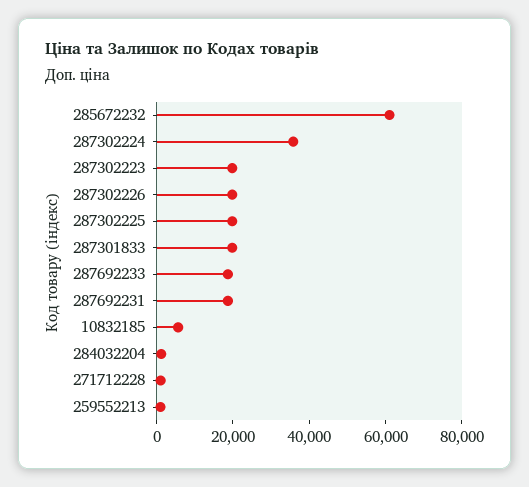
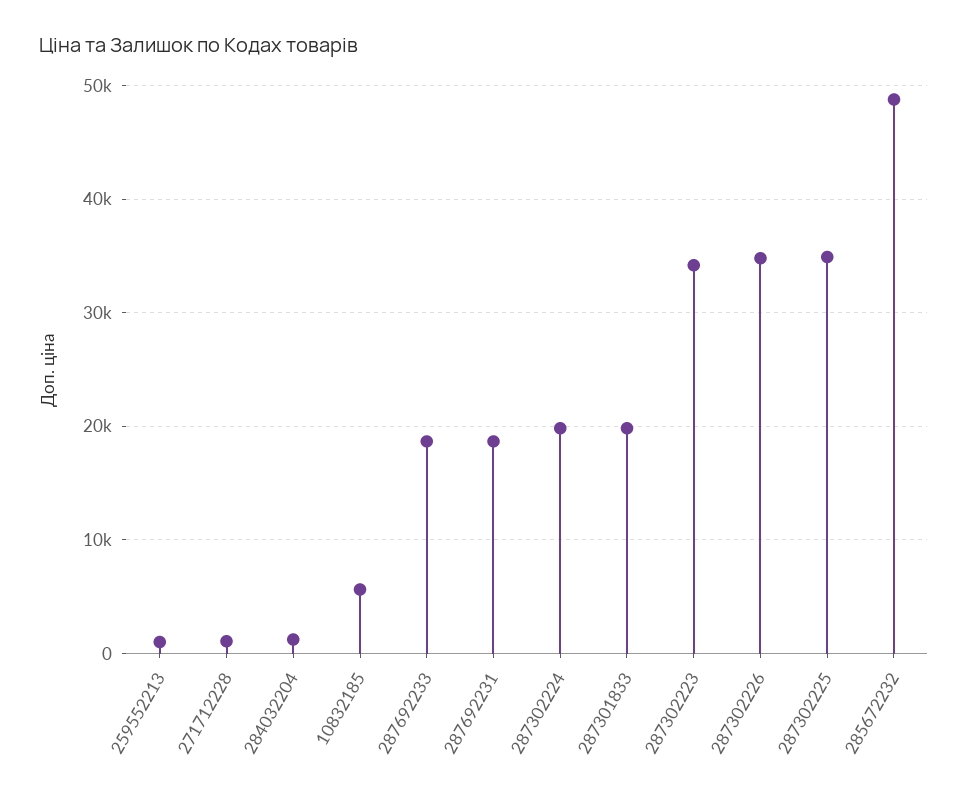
  {
-   "285672232": 60000,
+   "285672232": 49000,
-   "287302224": 35000,
+   "287302224": 20000,
-   "287302223": 20000,
+   "287302223": 34000,
-   "287302226": 20000,
+   "287302226": 35000,
-   "287302225": 20000,
+   "287302225": 35000,
    "287301833": 20000,
    "287692233": 19000,
    "287692231": 19000,
    "10832185": 6000,
    "284032204": 1000,
    "271712228": 1000,
    "259552213": 1000
  }

